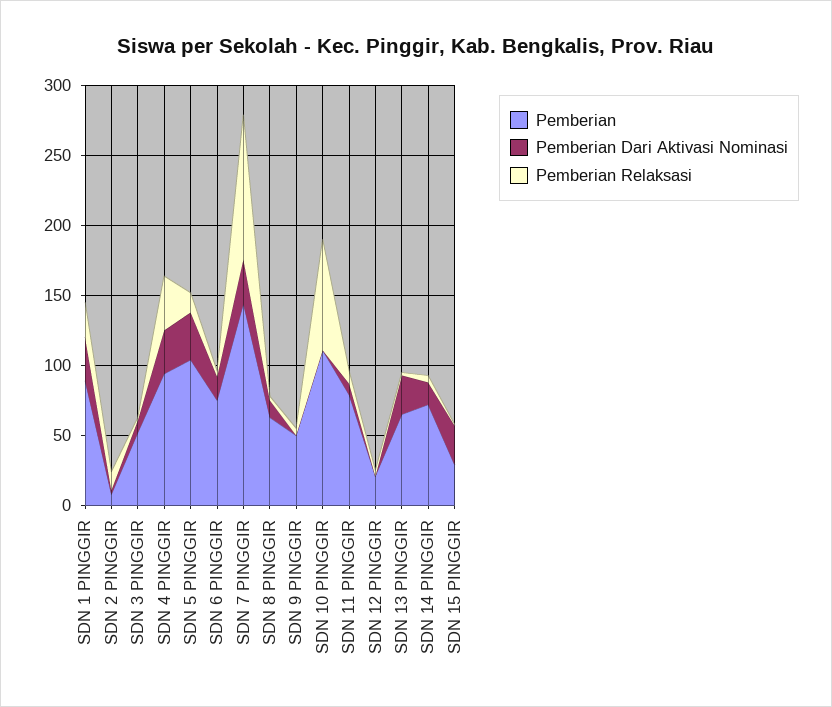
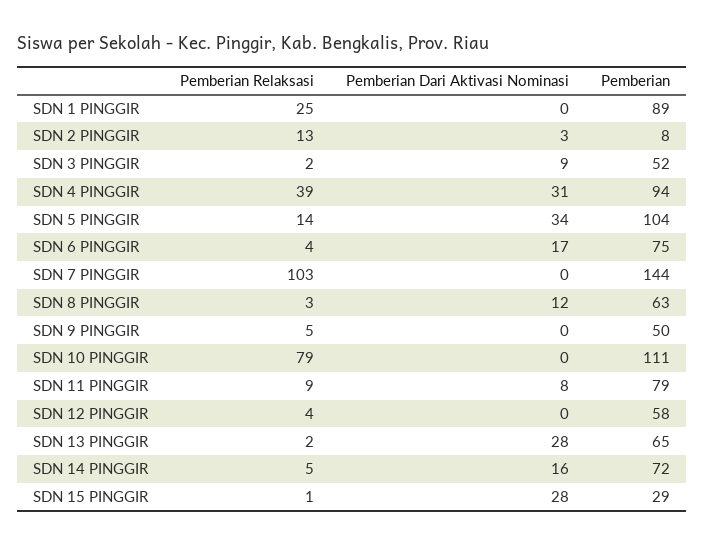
  {
    "Pemberian": {
      "SDN 1 PINGGIR": 89,
      "SDN 2 PINGGIR": 8,
      "SDN 3 PINGGIR": 52,
      "SDN 4 PINGGIR": 94,
      "SDN 5 PINGGIR": 104,
      "SDN 6 PINGGIR": 75,
      "SDN 7 PINGGIR": 144,
      "SDN 8 PINGGIR": 63,
      "SDN 9 PINGGIR": 50,
      "SDN 10 PINGGIR": 111,
      "SDN 11 PINGGIR": 79,
-     "SDN 12 PINGGIR": 20,
+     "SDN 12 PINGGIR": 58,
      "SDN 13 PINGGIR": 65,
      "SDN 14 PINGGIR": 72,
      "SDN 15 PINGGIR": 29
    },
    "Pemberian Dari Aktivasi Nominasi": {
-     "SDN 1 PINGGIR": 30,
+     "SDN 1 PINGGIR": 0,
      "SDN 2 PINGGIR": 3,
      "SDN 3 PINGGIR": 9,
      "SDN 4 PINGGIR": 31,
      "SDN 5 PINGGIR": 34,
      "SDN 6 PINGGIR": 17,
-     "SDN 7 PINGGIR": 30,
+     "SDN 7 PINGGIR": 0,
      "SDN 8 PINGGIR": 12,
      "SDN 9 PINGGIR": 0,
      "SDN 10 PINGGIR": 0,
      "SDN 11 PINGGIR": 8,
      "SDN 12 PINGGIR": 0,
      "SDN 13 PINGGIR": 28,
      "SDN 14 PINGGIR": 16,
      "SDN 15 PINGGIR": 28
    },
    "Pemberian Relaksasi": {
      "SDN 1 PINGGIR": 25,
      "SDN 2 PINGGIR": 13,
      "SDN 3 PINGGIR": 2,
      "SDN 4 PINGGIR": 39,
      "SDN 5 PINGGIR": 14,
      "SDN 6 PINGGIR": 4,
      "SDN 7 PINGGIR": 103,
      "SDN 8 PINGGIR": 3,
      "SDN 9 PINGGIR": 5,
      "SDN 10 PINGGIR": 79,
      "SDN 11 PINGGIR": 9,
      "SDN 12 PINGGIR": 4,
      "SDN 13 PINGGIR": 2,
      "SDN 14 PINGGIR": 5,
      "SDN 15 PINGGIR": 1
    }
  }

